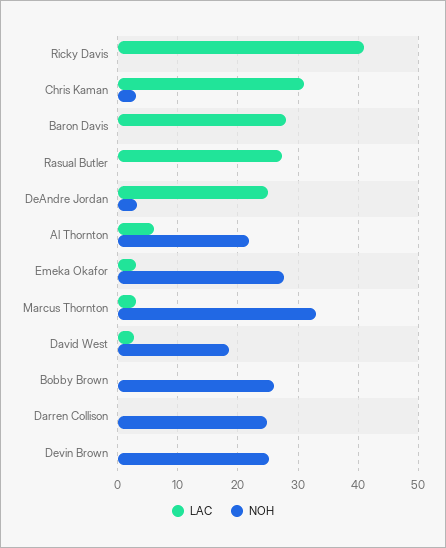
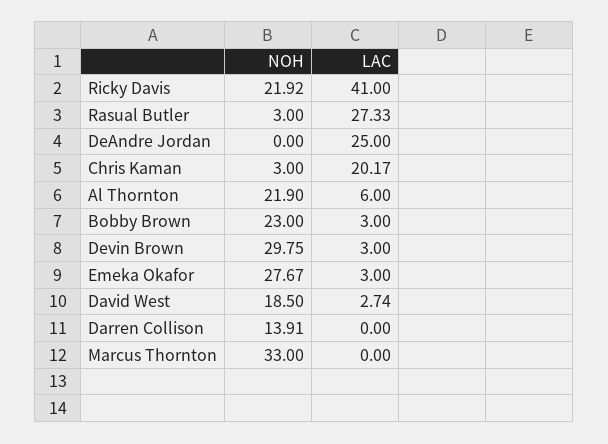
  {
    "LAC": {
      "Ricky Davis": 41,
-     "Chris Kaman": 31,
+     "Chris Kaman": 20.17,
-     "Baron Davis": 28,
      "Rasual Butler": 27.33,
      "DeAndre Jordan": 25,
      "Al Thornton": 6,
      "Emeka Okafor": 3,
-     "Marcus Thornton": 3,
+     "Marcus Thornton": 0,
      "David West": 2.74,
-     "Bobby Brown": 0,
+     "Bobby Brown": 3,
      "Darren Collison": 0,
-     "Devin Brown": 0
+     "Devin Brown": 3
    },
    "NOH": {
-     "Ricky Davis": 0,
+     "Ricky Davis": 21.92,
      "Chris Kaman": 3,
-     "Baron Davis": 0,
-     "Rasual Butler": 0,
+     "Rasual Butler": 3,
-     "DeAndre Jordan": 3,
+     "DeAndre Jordan": 0,
      "Al Thornton": 21.9,
      "Emeka Okafor": 27.67,
      "Marcus Thornton": 33,
      "David West": 18.5,
-     "Bobby Brown": 26,
+     "Bobby Brown": 23,
-     "Darren Collison": 25,
+     "Darren Collison": 13.91,
-     "Devin Brown": 25
+     "Devin Brown": 29.75
    }
  }

